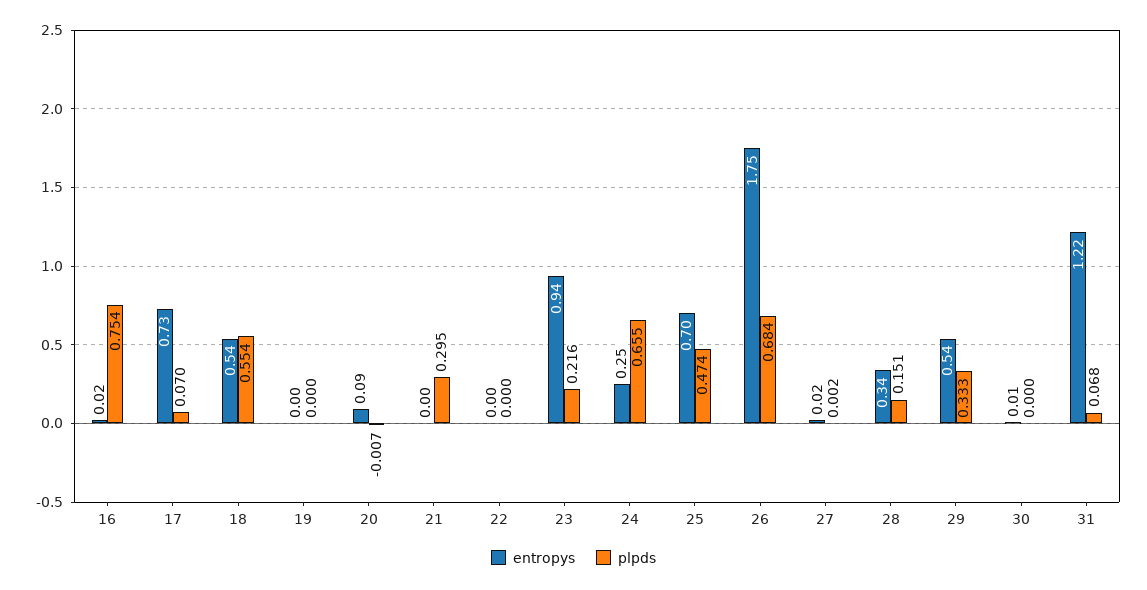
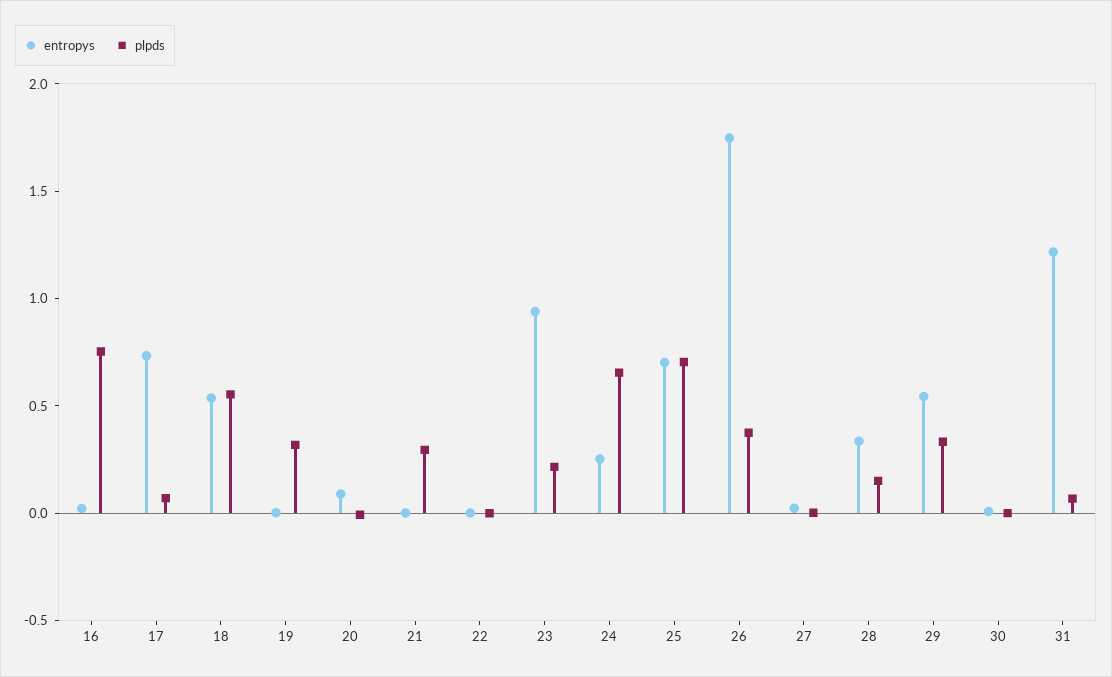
  {
    "entropys": {
      "16": 0.02,
      "17": 0.73,
      "18": 0.54,
      "19": 0,
      "20": 0.09,
      "21": 0,
      "22": 0,
      "23": 0.94,
      "24": 0.25,
      "25": 0.7,
      "26": 1.75,
      "27": 0.02,
      "28": 0.34,
      "29": 0.54,
      "30": 0.01,
      "31": 1.22
    },
    "plpds": {
      "16": 0.754,
      "17": 0.07,
      "18": 0.554,
-     "19": 0,
+     "19": 0.3,
      "20": -0.007,
      "21": 0.295,
      "22": 0,
      "23": 0.216,
      "24": 0.655,
-     "25": 0.474,
+     "25": 0.7,
-     "26": 0.684,
+     "26": 0.4,
      "27": 0.002,
      "28": 0.151,
      "29": 0.333,
      "30": 0,
      "31": 0.068
    }
  }

